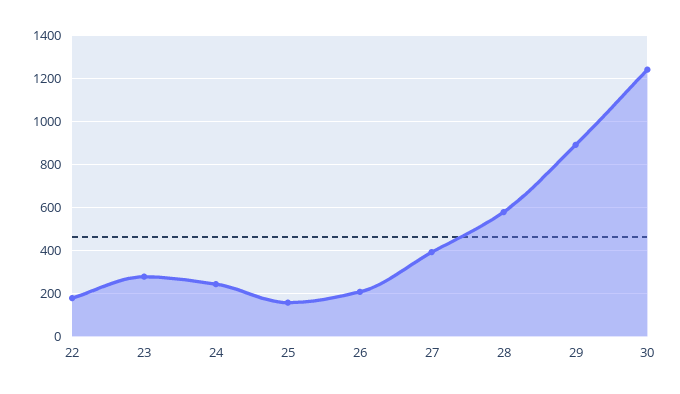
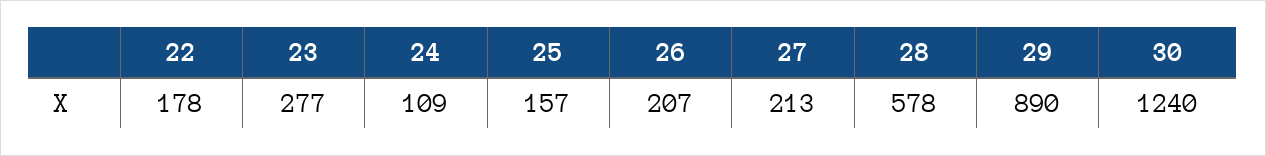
  {
    "22": 178,
    "23": 277,
-   "24": 250,
+   "24": 109,
    "25": 157,
    "26": 207,
-   "27": 400,
+   "27": 213,
    "28": 578,
    "29": 890,
    "30": 1240
  }

